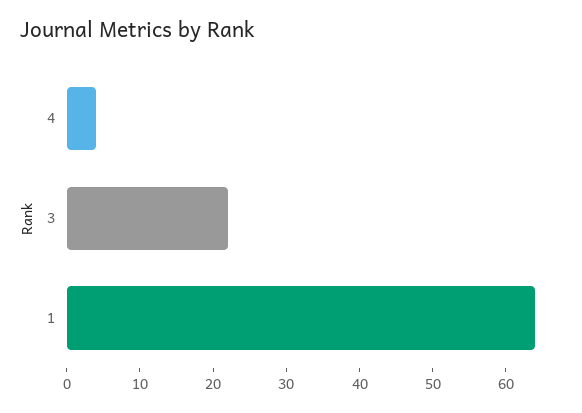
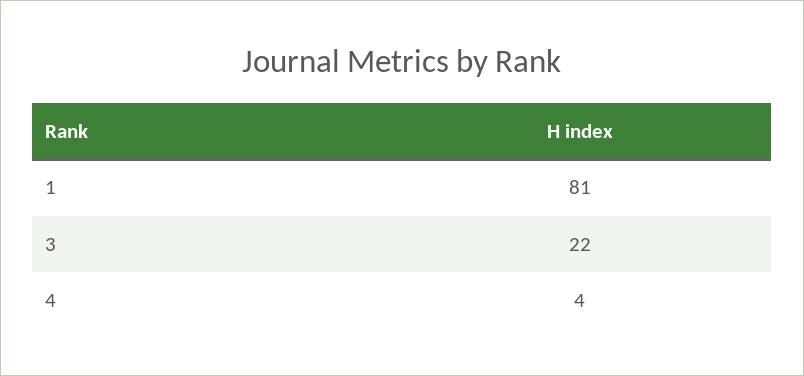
  {
    "4": 4,
    "3": 22,
-   "1": 65
+   "1": 81
  }

